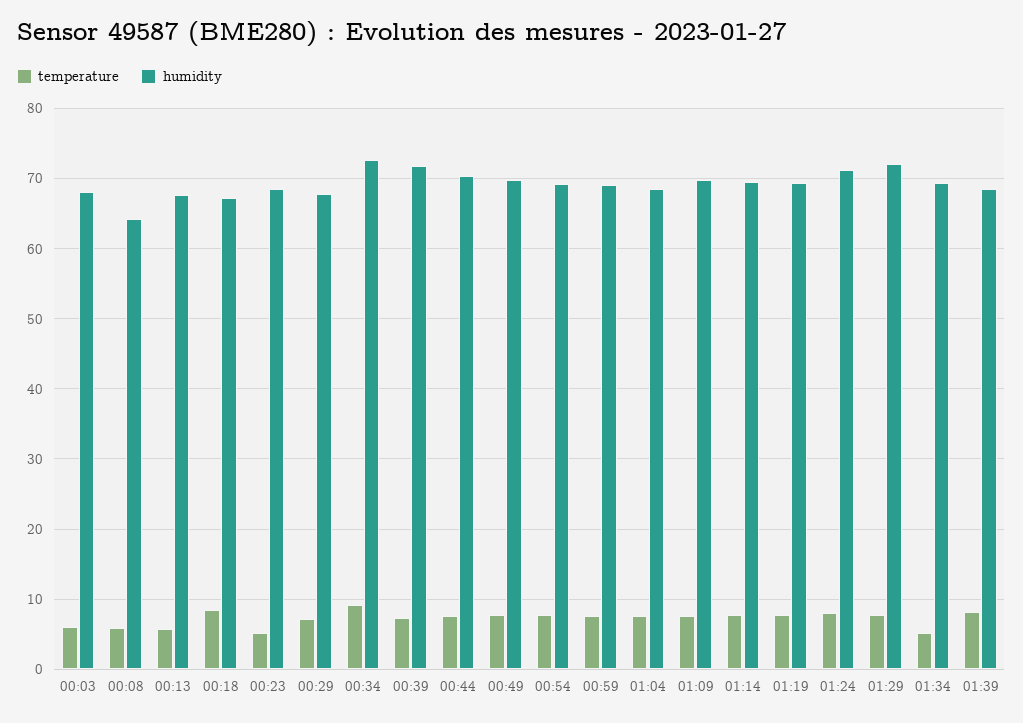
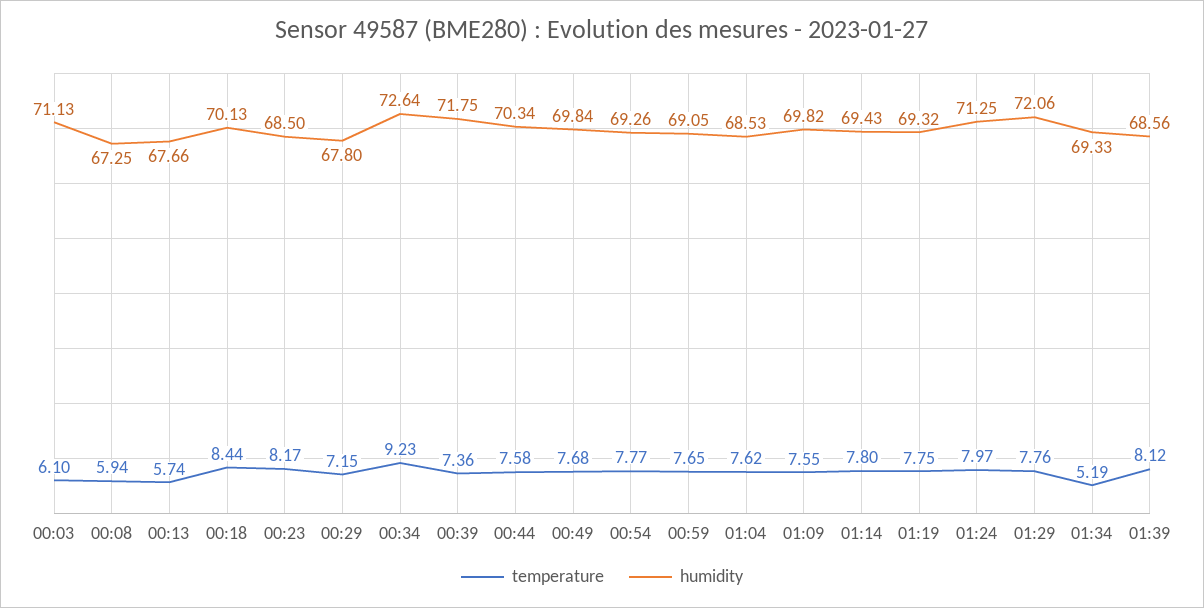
  {
    "temperature": {
      "00:03": 6.1,
      "00:08": 5.94,
      "00:13": 5.74,
      "00:18": 8.44,
-     "00:23": 5,
+     "00:23": 8.17,
      "00:29": 7.15,
      "00:34": 9.23,
      "00:39": 7.36,
      "00:44": 7.58,
      "00:49": 7.68,
      "00:54": 7.77,
      "00:59": 7.65,
      "01:04": 7.62,
      "01:09": 7.55,
      "01:14": 7.8,
      "01:19": 7.75,
      "01:24": 7.97,
      "01:29": 7.76,
      "01:34": 5.19,
      "01:39": 8.12
    },
    "humidity": {
-     "00:03": 68,
+     "00:03": 71.13,
-     "00:08": 64,
+     "00:08": 67.25,
      "00:13": 67.66,
-     "00:18": 67,
+     "00:18": 70.13,
      "00:23": 68.5,
      "00:29": 67.8,
      "00:34": 72.64,
      "00:39": 71.75,
      "00:44": 70.34,
      "00:49": 69.84,
      "00:54": 69.26,
      "00:59": 69.05,
      "01:04": 68.53,
      "01:09": 69.82,
      "01:14": 69.43,
      "01:19": 69.32,
      "01:24": 71.25,
      "01:29": 72.06,
      "01:34": 69.33,
      "01:39": 68.56
    }
  }

